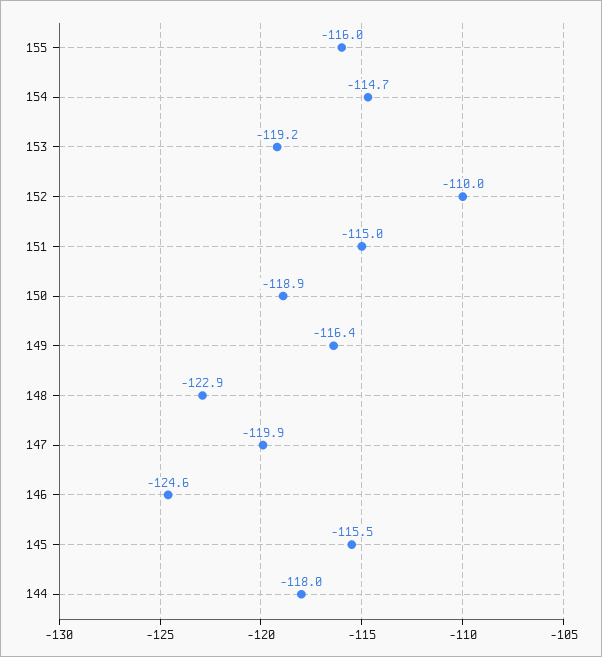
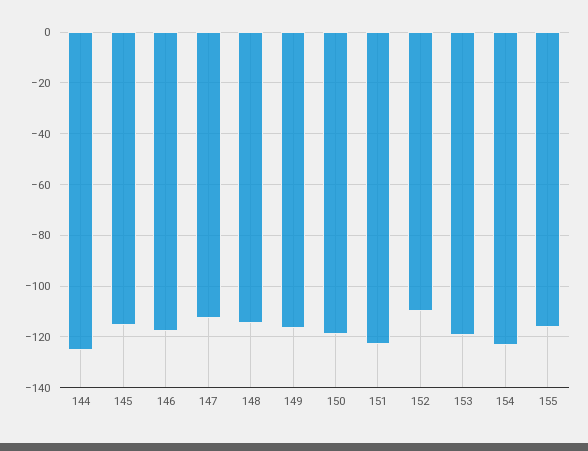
  {
    "155": -116,
-   "154": -114.7,
+   "154": -122.5,
    "153": -119.2,
    "152": -110,
-   "151": -115,
+   "151": -122.5,
    "150": -118.9,
    "149": -116.4,
-   "148": -122.9,
+   "148": -115,
-   "147": -119.9,
+   "147": -112.5,
-   "146": -124.6,
+   "146": -117.5,
    "145": -115.5,
-   "144": -118
+   "144": -125
  }

